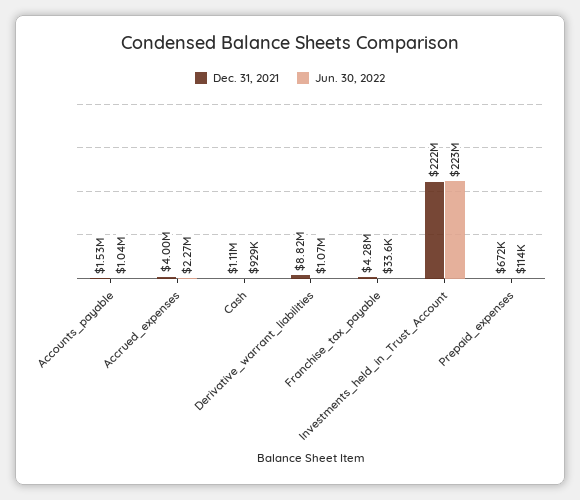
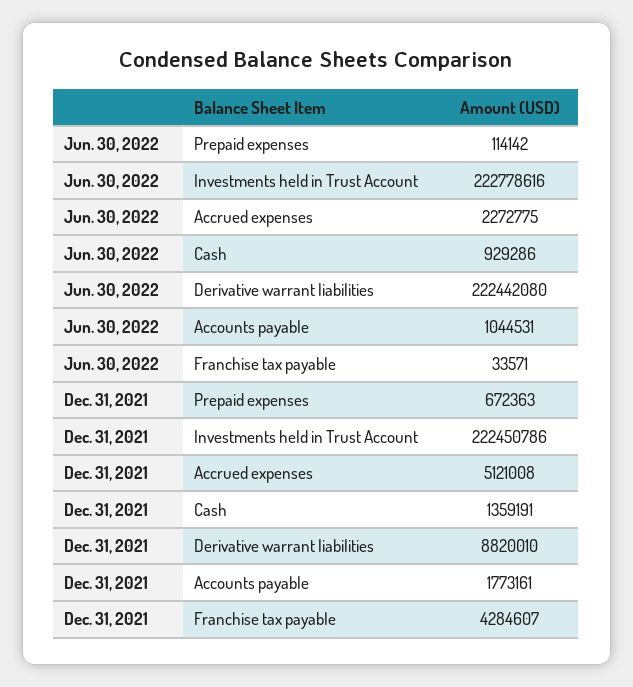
  {
    "Dec. 31, 2021": {
-     "Accounts_payable": 1530000,
+     "Accounts_payable": 1773161,
-     "Accrued_expenses": 4000000,
+     "Accrued_expenses": 5121008,
-     "Cash": 1110000,
+     "Cash": 1359191,
      "Derivative_warrant_liabilities": 8820010,
      "Franchise_tax_payable": 4284607,
      "Investments_held_in_Trust_Account": 222450786,
      "Prepaid_expenses": 672363
    },
    "Jun. 30, 2022": {
      "Accounts_payable": 1044531,
      "Accrued_expenses": 2272775,
      "Cash": 929286,
-     "Derivative_warrant_liabilities": 1070000,
+     "Derivative_warrant_liabilities": 222442080,
      "Franchise_tax_payable": 33571,
      "Investments_held_in_Trust_Account": 222778616,
      "Prepaid_expenses": 114142
    }
  }

